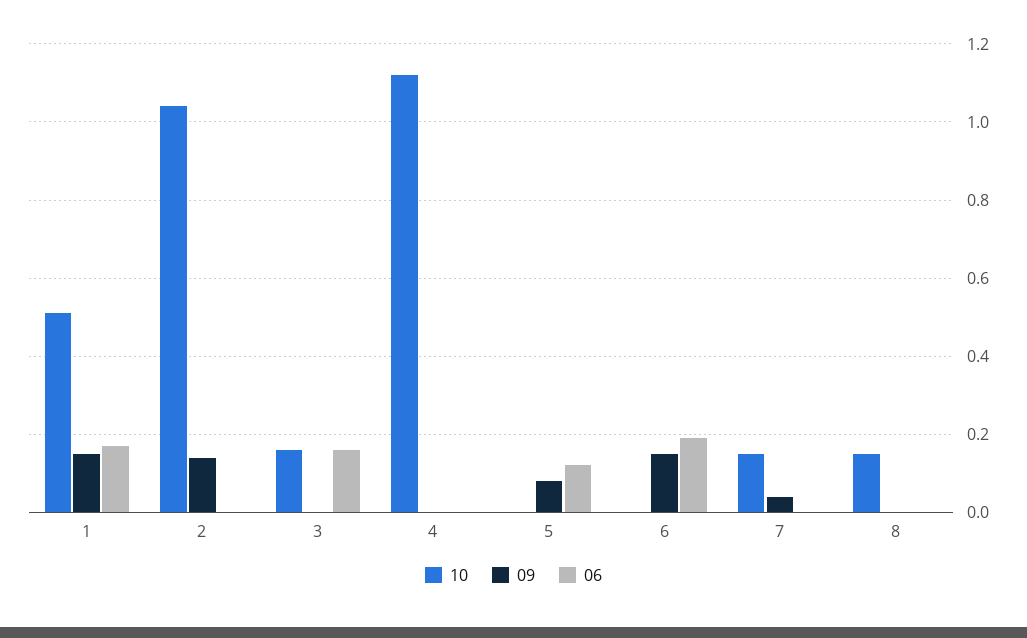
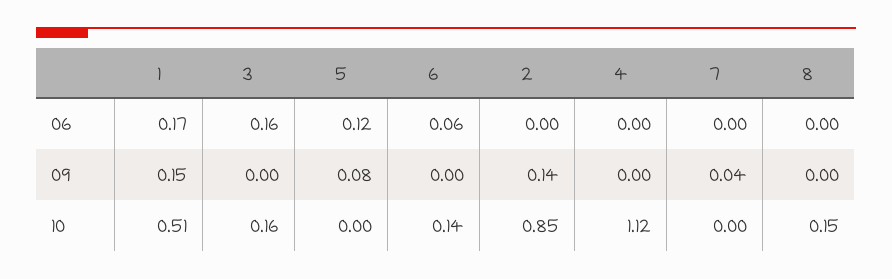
  {
    "10": {
      "1": 0.51,
-     "2": 1.05,
+     "2": 0.85,
      "3": 0.16,
      "4": 1.12,
      "5": 0,
-     "6": 0,
+     "6": 0.14,
-     "7": 0.15,
+     "7": 0,
      "8": 0.15
    },
    "09": {
      "1": 0.15,
      "2": 0.14,
      "3": 0,
      "4": 0,
      "5": 0.08,
-     "6": 0.15,
+     "6": 0,
      "7": 0.04,
      "8": 0
    },
    "06": {
      "1": 0.17,
      "2": 0,
      "3": 0.16,
      "4": 0,
      "5": 0.12,
-     "6": 0.2,
+     "6": 0.06,
      "7": 0,
      "8": 0
    }
  }

